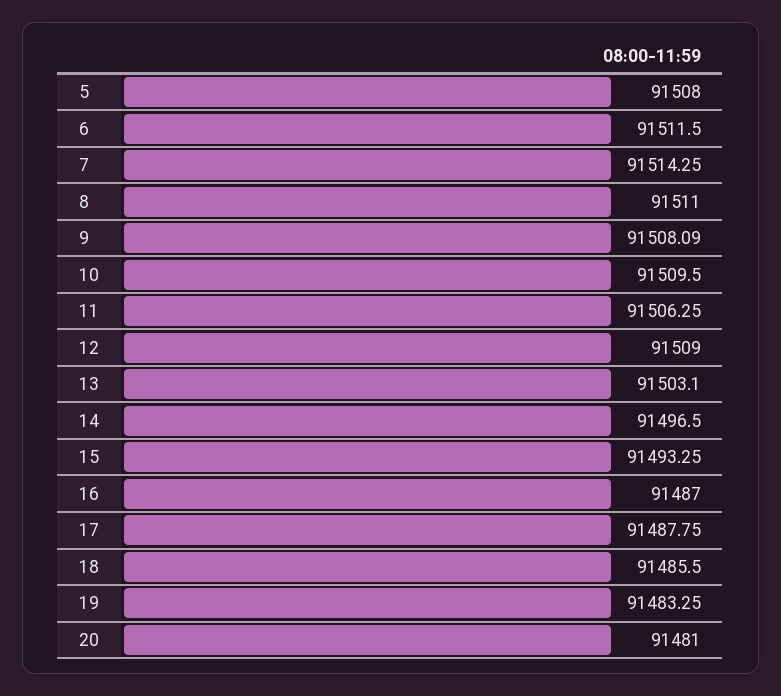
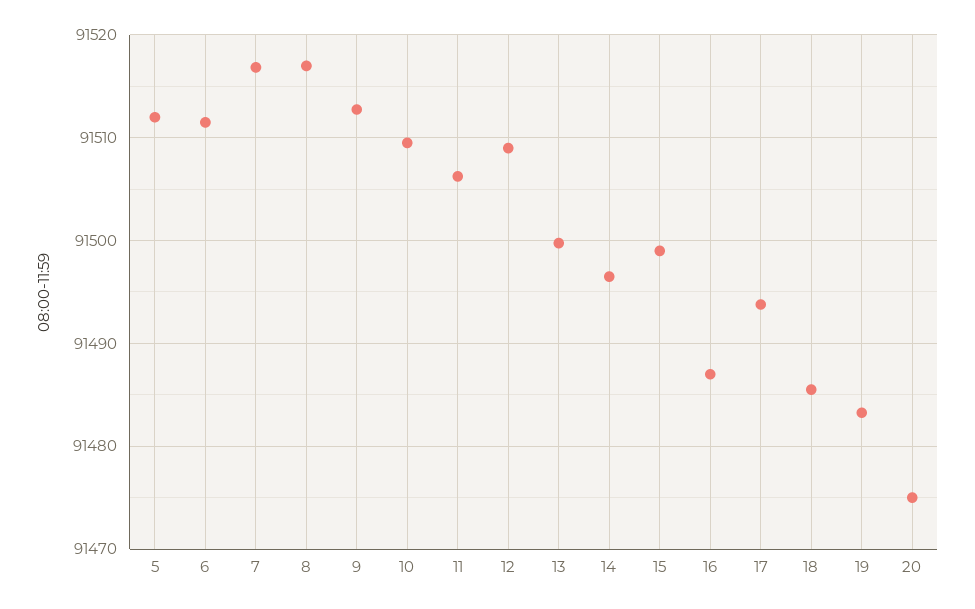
  {
-   "5": 91508,
+   "5": 91512,
    "6": 91511.5,
-   "7": 91514.25,
+   "7": 91517,
-   "8": 91511,
+   "8": 91517,
-   "9": 91508.09,
+   "9": 91513,
    "10": 91509.5,
    "11": 91506.25,
    "12": 91509,
-   "13": 91503.1,
+   "13": 91500,
    "14": 91496.5,
-   "15": 91493.25,
+   "15": 91499,
    "16": 91487,
-   "17": 91487.75,
+   "17": 91494,
    "18": 91485.5,
    "19": 91483.25,
-   "20": 91481
+   "20": 91475
  }

